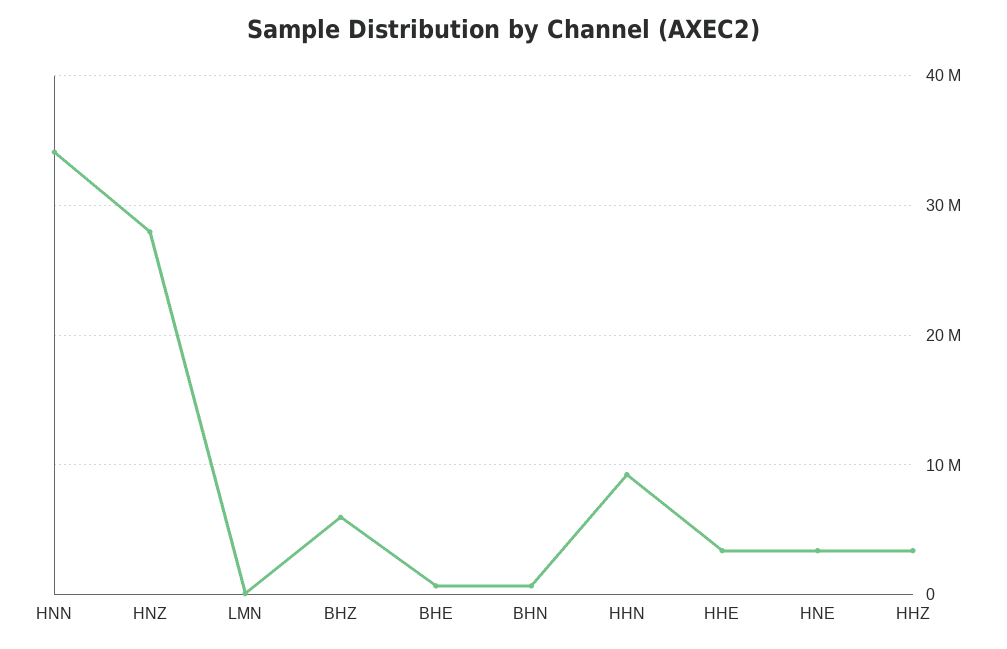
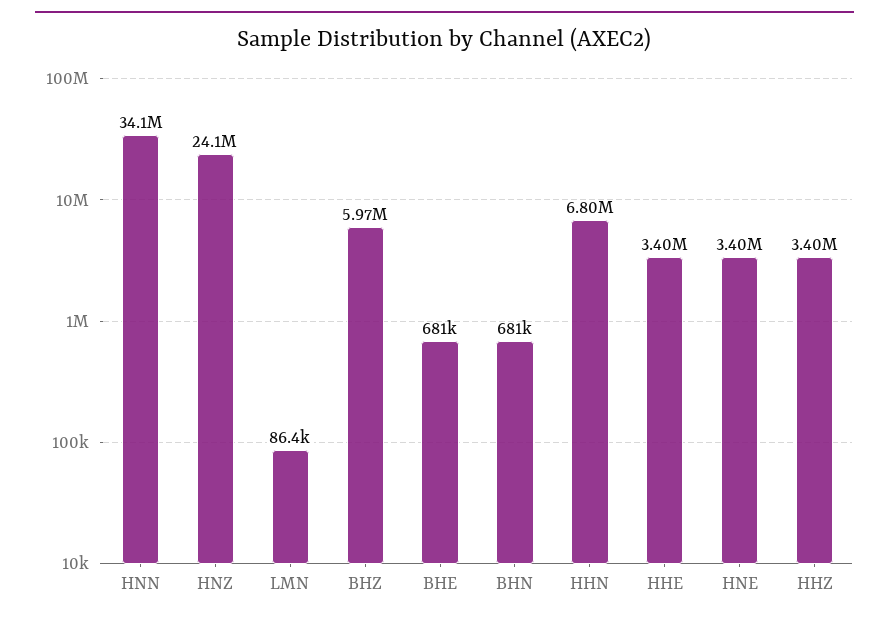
  {
    "HNN": 34100000,
-   "HNZ": 28000000,
+   "HNZ": 24100000,
    "LMN": 86400,
    "BHZ": 5970000,
    "BHE": 681000,
    "BHN": 681000,
-   "HHN": 9000000,
+   "HHN": 6800000,
    "HHE": 3400000,
    "HNE": 3400000,
    "HHZ": 3400000
  }

